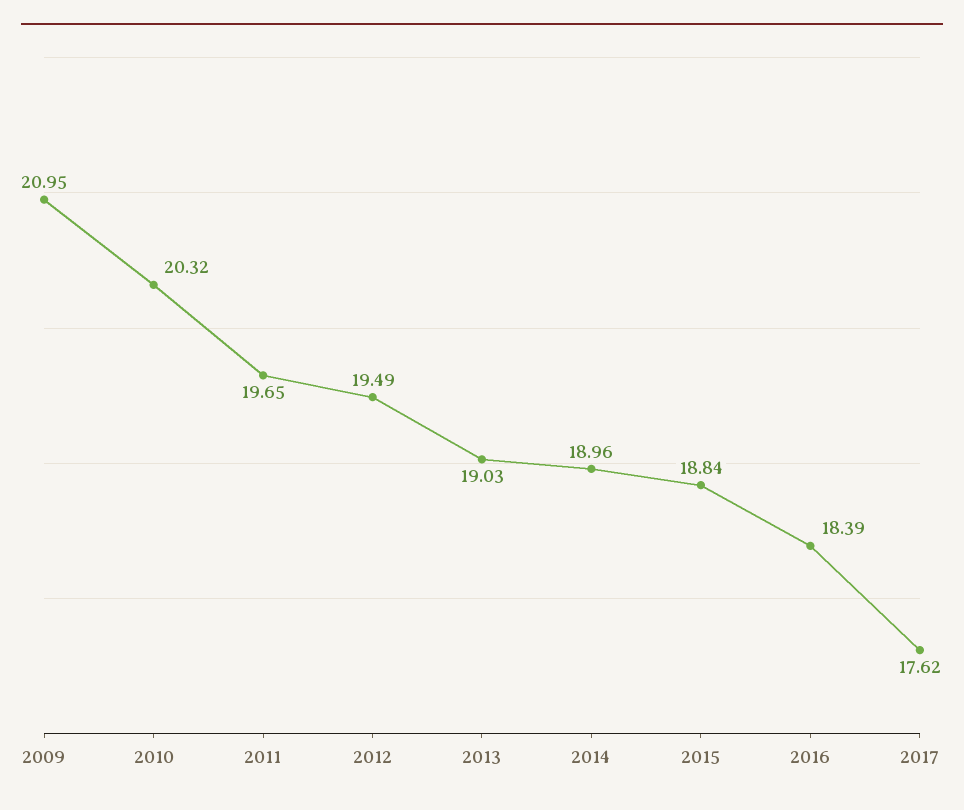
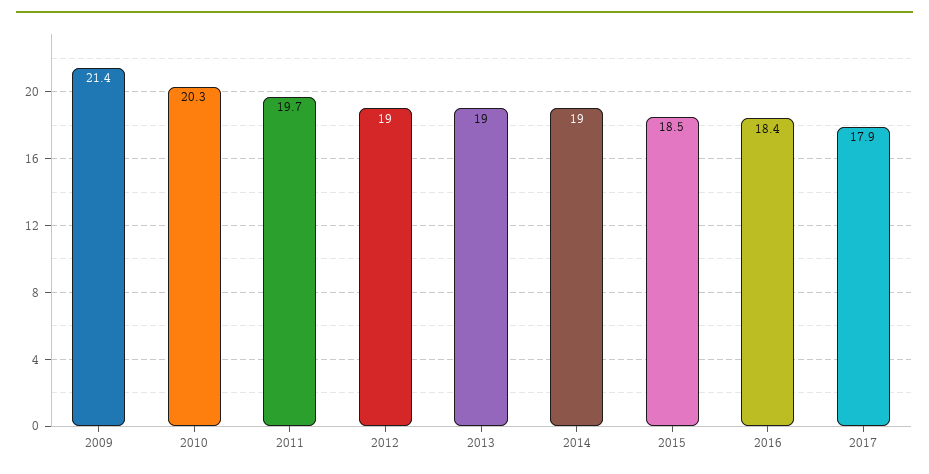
  {
-   "2009": 20.95,
+   "2009": 21.4,
    "2010": 20.32,
    "2011": 19.65,
-   "2012": 19.49,
+   "2012": 19,
    "2013": 19.03,
    "2014": 18.96,
-   "2015": 18.84,
+   "2015": 18.5,
    "2016": 18.39,
-   "2017": 17.62
+   "2017": 17.9
  }

